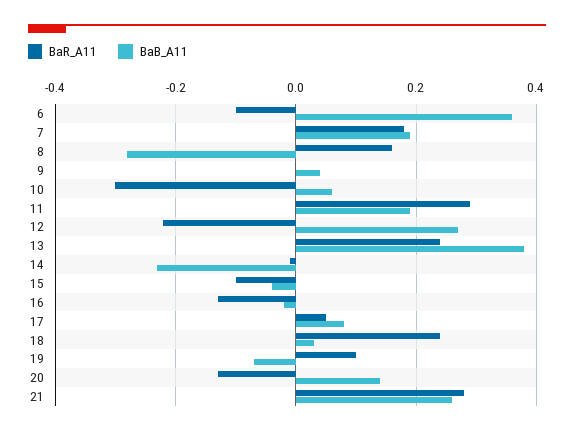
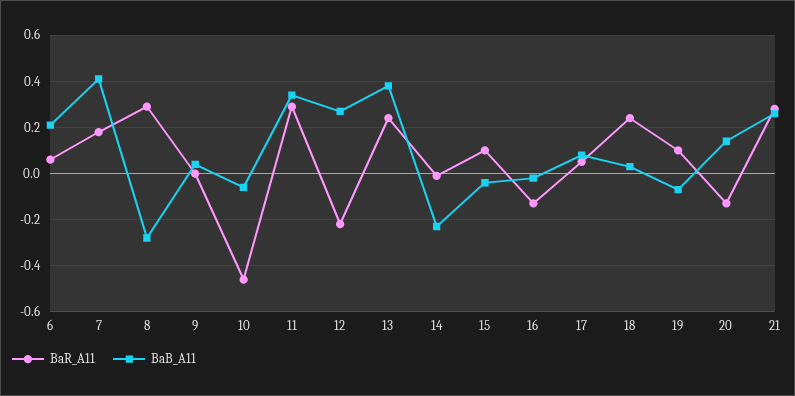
  {
    "BaR_A11": {
-     "6": -0.1,
+     "6": 0.05,
      "7": 0.2,
-     "8": 0.15,
+     "8": 0.3,
      "9": 0,
-     "10": -0.3,
+     "10": -0.45,
      "11": 0.3,
      "12": -0.2,
      "13": 0.25,
      "14": 0,
-     "15": -0.1,
+     "15": 0.1,
      "16": -0.15,
      "17": 0.05,
      "18": 0.25,
      "19": 0.1,
      "20": -0.15,
      "21": 0.3
    },
    "BaB_A11": {
-     "6": 0.35,
+     "6": 0.2,
-     "7": 0.2,
+     "7": 0.4,
      "8": -0.3,
      "9": 0.05,
-     "10": 0.05,
+     "10": -0.05,
-     "11": 0.2,
+     "11": 0.35,
      "12": 0.25,
      "13": 0.4,
      "14": -0.25,
      "15": -0.05,
      "16": 0,
      "17": 0.1,
      "18": 0.05,
      "19": -0.05,
      "20": 0.15,
      "21": 0.25
    }
  }

